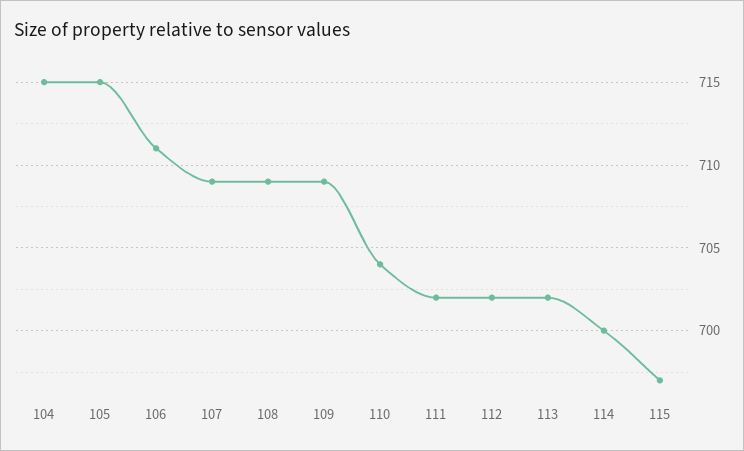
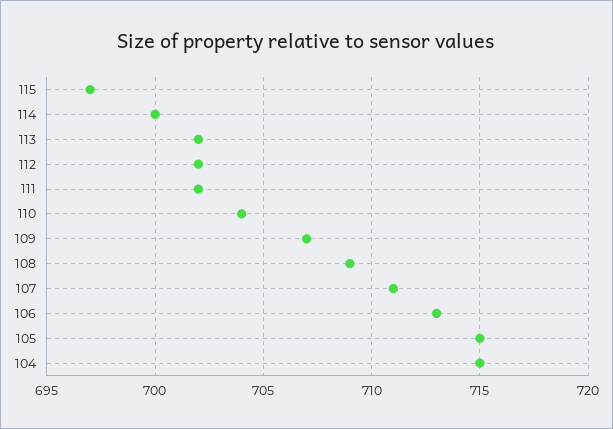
  {
    "104": 715,
    "105": 715,
-   "106": 711,
+   "106": 713,
-   "107": 709,
+   "107": 711,
    "108": 709,
-   "109": 709,
+   "109": 707,
    "110": 704,
    "111": 702,
    "112": 702,
    "113": 702,
    "114": 700,
    "115": 697
  }

